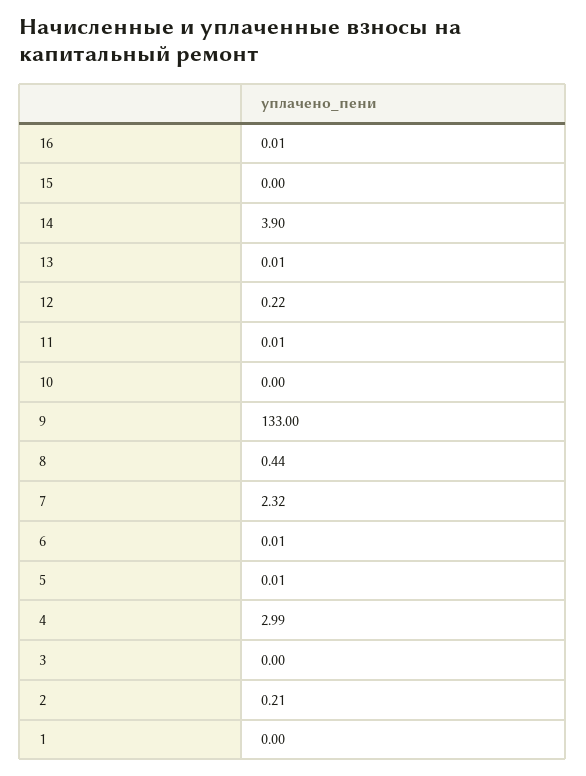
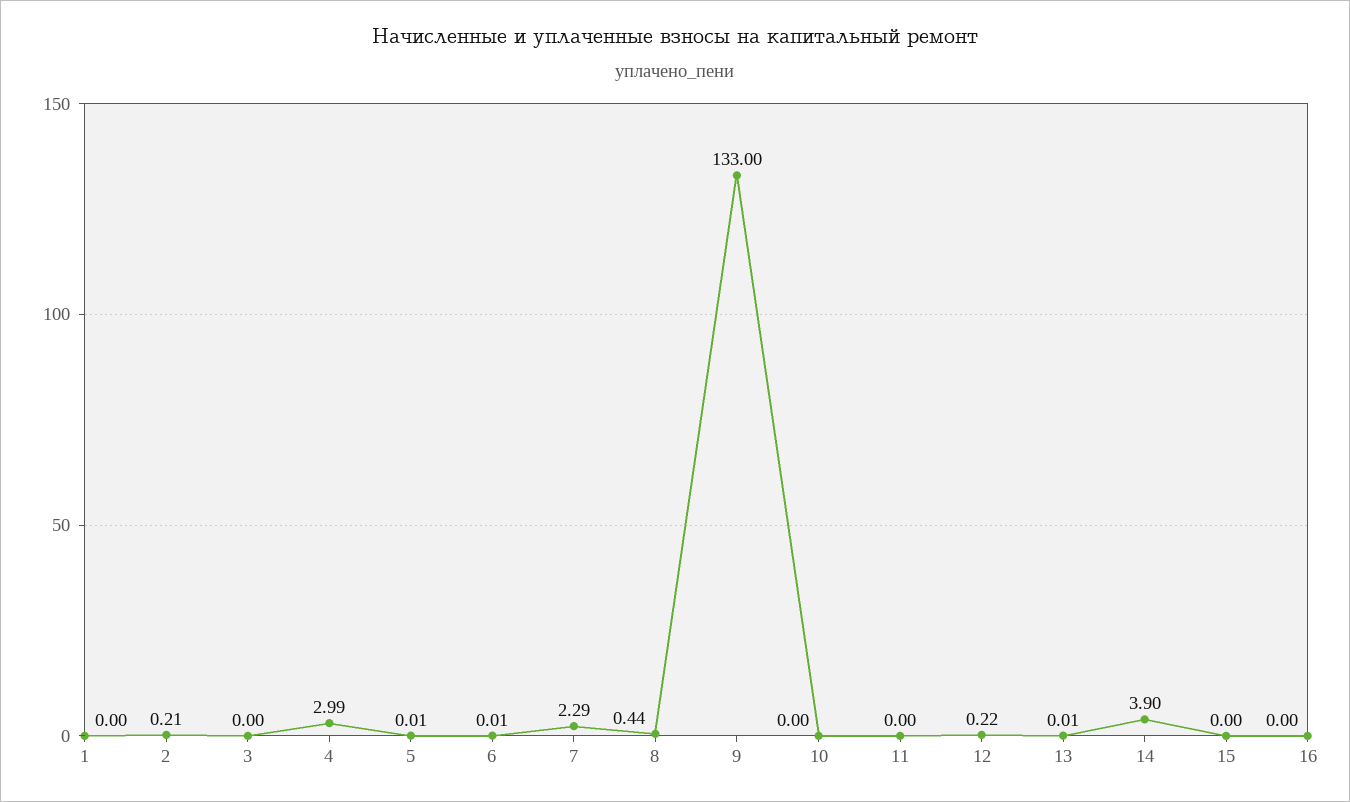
  {
-   "16": 0.01,
+   "16": 0,
    "15": 0,
    "14": 3.9,
    "13": 0.01,
    "12": 0.22,
-   "11": 0.01,
+   "11": 0,
    "10": 0,
    "9": 133,
    "8": 0.44,
-   "7": 2.32,
+   "7": 2.29,
    "6": 0.01,
    "5": 0.01,
    "4": 2.99,
    "3": 0,
    "2": 0.21,
    "1": 0
  }

